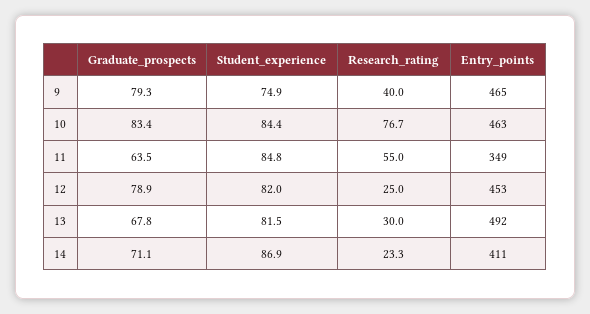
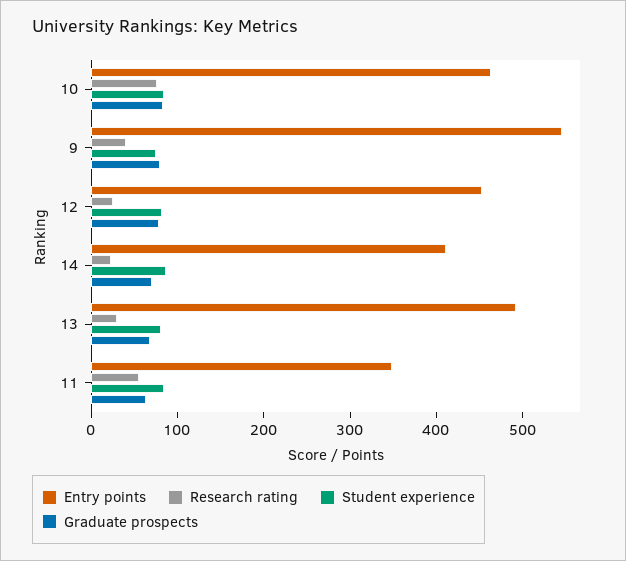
  {
    "Graduate_prospects": {
      "9": 79.3,
      "10": 83.4,
      "11": 63.5,
      "12": 78.9,
      "13": 67.8,
      "14": 71.1
    },
    "Student_experience": {
      "9": 74.9,
      "10": 84.4,
      "11": 84.8,
      "12": 82,
      "13": 81.5,
      "14": 86.9
    },
    "Research_rating": {
      "9": 40,
      "10": 76.7,
      "11": 55,
      "12": 25,
      "13": 30,
      "14": 23.3
    },
    "Entry_points": {
-     "9": 465,
+     "9": 540,
      "10": 463,
      "11": 349,
      "12": 453,
      "13": 492,
      "14": 411
    }
  }

